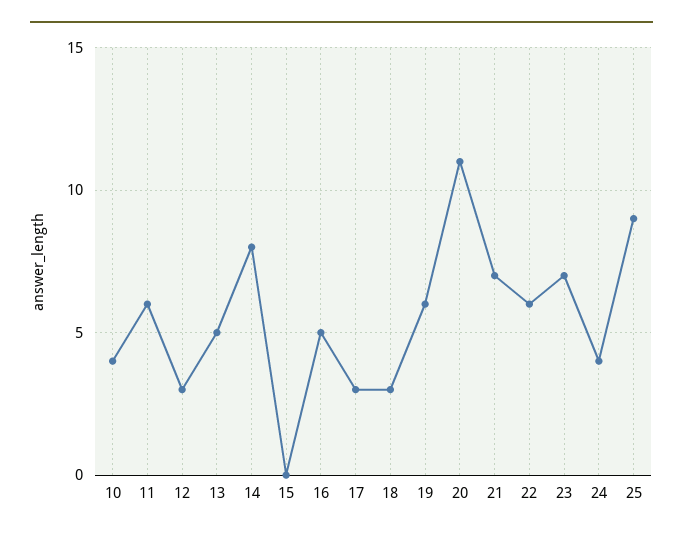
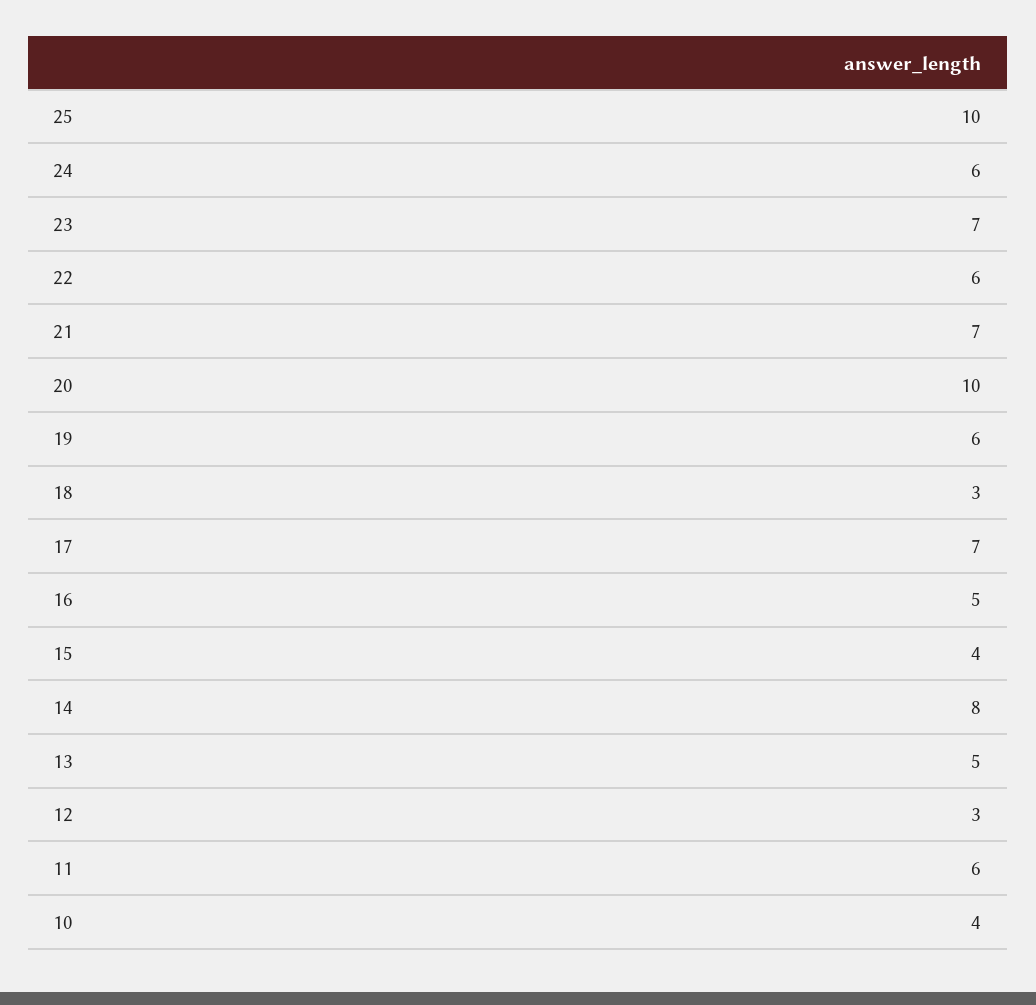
  {
    "10": 4,
    "11": 6,
    "12": 3,
    "13": 5,
    "14": 8,
-   "15": 0,
+   "15": 4,
    "16": 5,
-   "17": 3,
+   "17": 7,
    "18": 3,
    "19": 6,
-   "20": 11,
+   "20": 10,
    "21": 7,
    "22": 6,
    "23": 7,
-   "24": 4,
+   "24": 6,
-   "25": 9
+   "25": 10
  }

